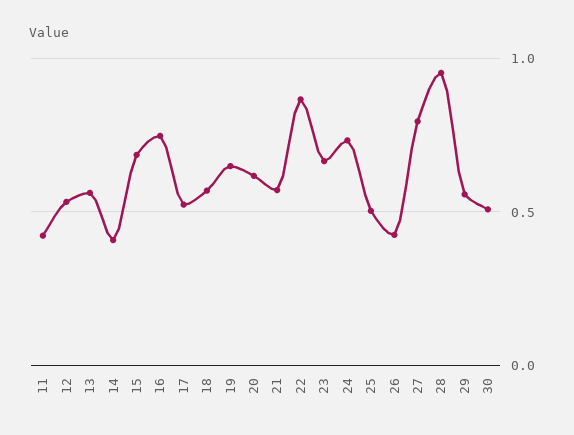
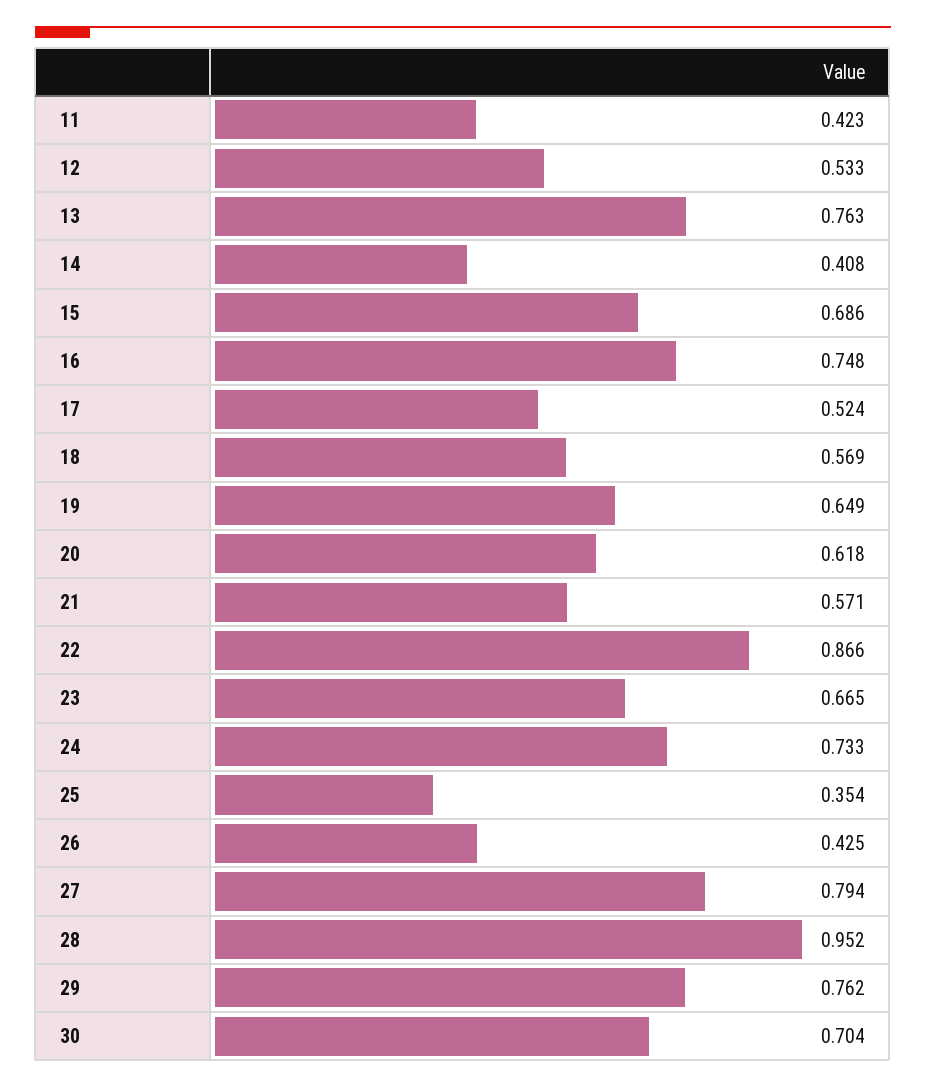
  {
    "11": 0.423,
    "12": 0.533,
-   "13": 0.55,
+   "13": 0.763,
    "14": 0.408,
    "15": 0.686,
    "16": 0.748,
    "17": 0.524,
    "18": 0.569,
    "19": 0.649,
    "20": 0.618,
    "21": 0.571,
    "22": 0.866,
    "23": 0.665,
    "24": 0.733,
-   "25": 0.5,
+   "25": 0.354,
    "26": 0.425,
    "27": 0.794,
    "28": 0.952,
-   "29": 0.55,
+   "29": 0.762,
-   "30": 0.5
+   "30": 0.704
  }

